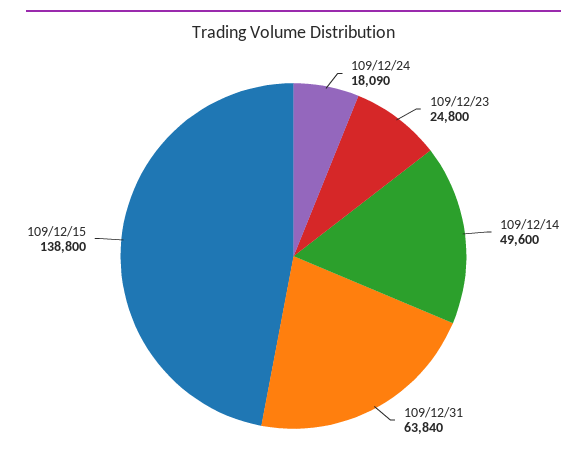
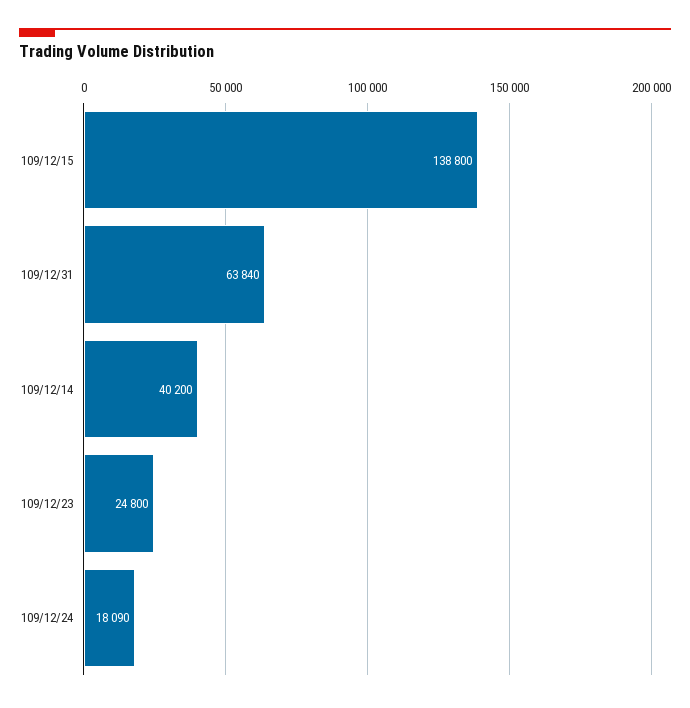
  {
    "109/12/24": 18090,
    "109/12/23": 24800,
-   "109/12/14": 49600,
+   "109/12/14": 40200,
    "109/12/31": 63840,
    "109/12/15": 138800
  }

